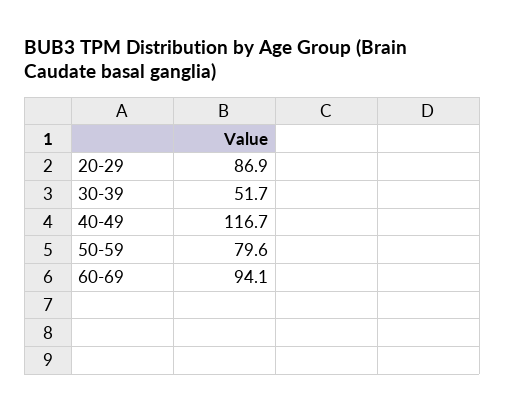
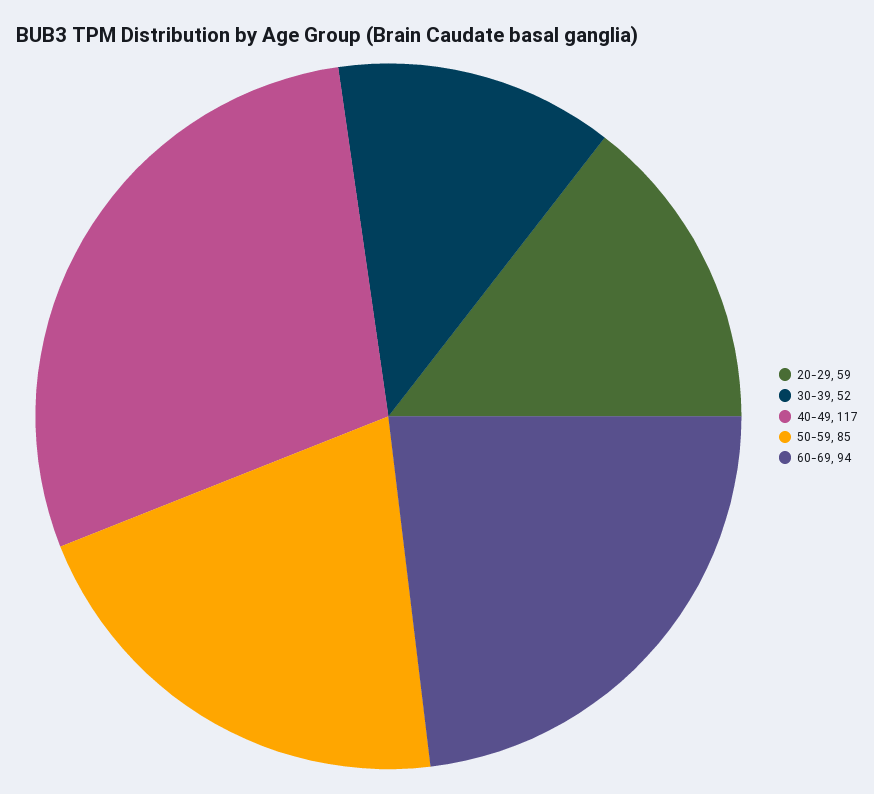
  {
-   "20-29": 86.9,
+   "20-29": 59,
    "30-39": 51.7,
    "40-49": 116.7,
-   "50-59": 79.6,
+   "50-59": 85,
    "60-69": 94.1
  }

